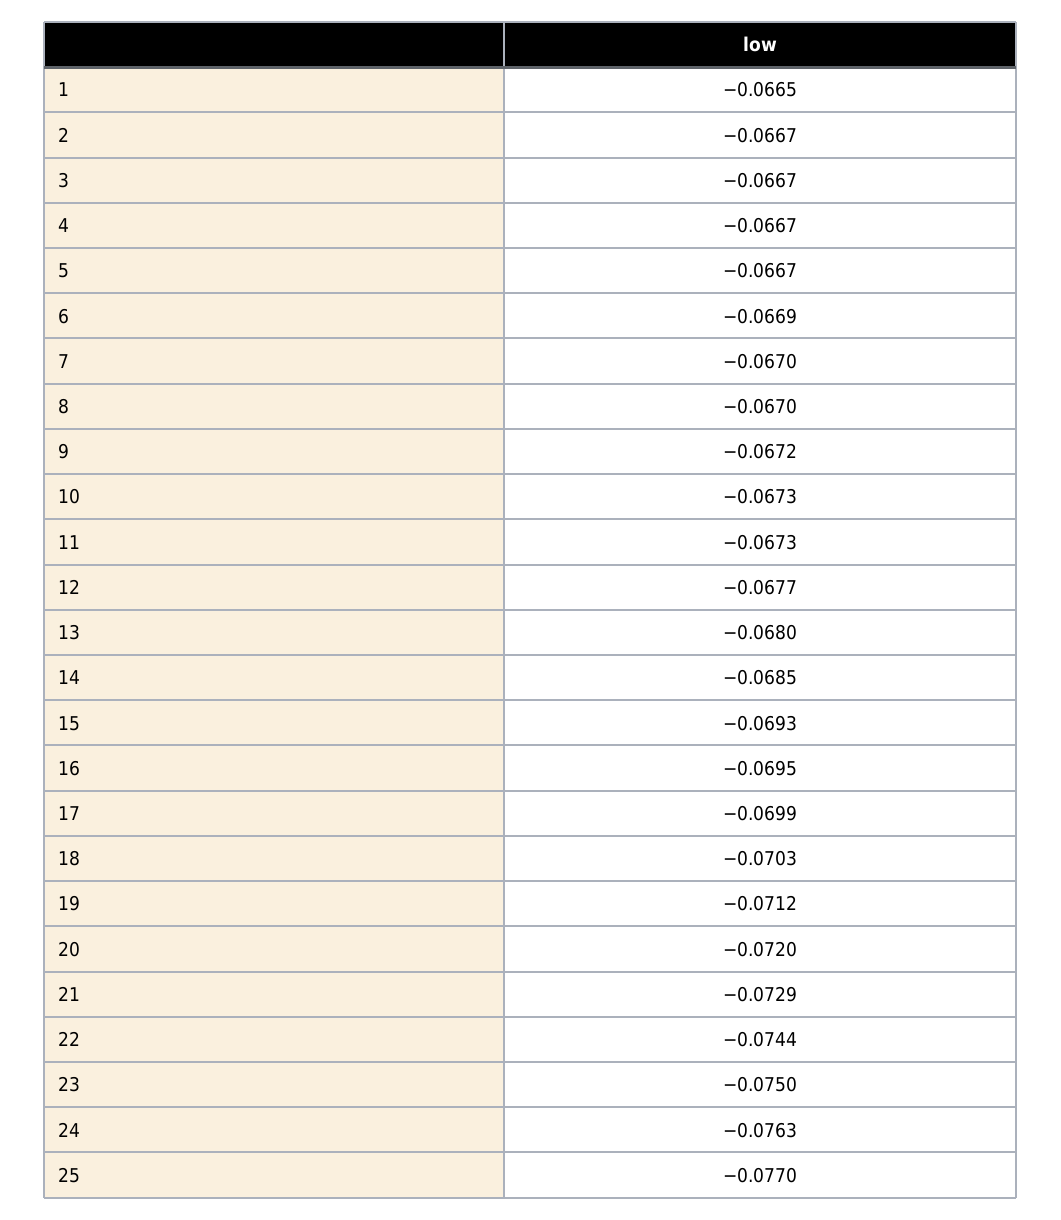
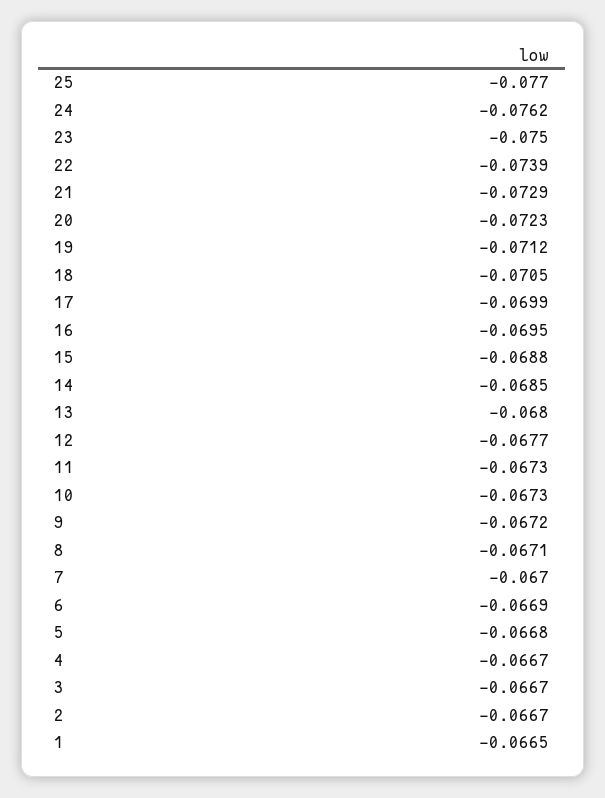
  {
    "1": -0.0665,
    "2": -0.0667,
    "3": -0.0667,
    "4": -0.0667,
-   "5": -0.0667,
+   "5": -0.0668,
    "6": -0.0669,
    "7": -0.067,
-   "8": -0.067,
+   "8": -0.0671,
    "9": -0.0672,
    "10": -0.0673,
    "11": -0.0673,
    "12": -0.0677,
    "13": -0.068,
    "14": -0.0685,
-   "15": -0.0693,
+   "15": -0.0688,
    "16": -0.0695,
    "17": -0.0699,
-   "18": -0.0703,
+   "18": -0.0705,
    "19": -0.0712,
-   "20": -0.072,
+   "20": -0.0723,
    "21": -0.0729,
-   "22": -0.0744,
+   "22": -0.0739,
    "23": -0.075,
-   "24": -0.0763,
+   "24": -0.0762,
    "25": -0.077
  }

